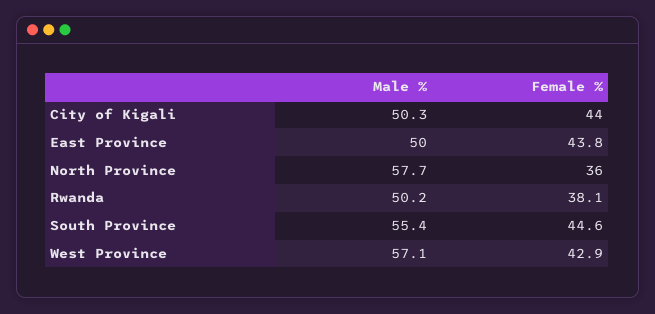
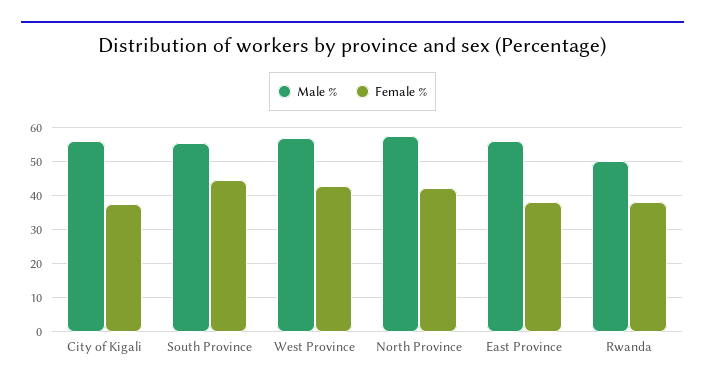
  {
    "Male %": {
-     "City of Kigali": 50.3,
+     "City of Kigali": 56,
-     "East Province": 50,
+     "East Province": 56,
      "North Province": 57.7,
      "Rwanda": 50.2,
      "South Province": 55.4,
      "West Province": 57.1
    },
    "Female %": {
-     "City of Kigali": 44,
+     "City of Kigali": 38,
-     "East Province": 43.8,
+     "East Province": 38,
-     "North Province": 36,
+     "North Province": 42,
      "Rwanda": 38.1,
      "South Province": 44.6,
      "West Province": 42.9
    }
  }

